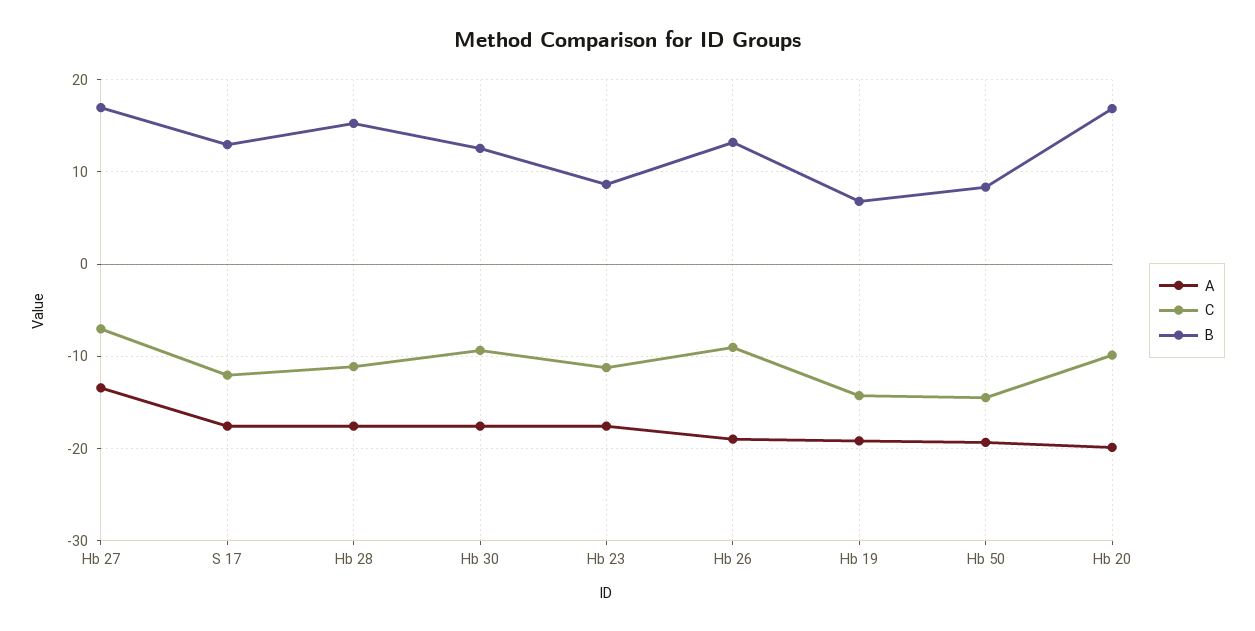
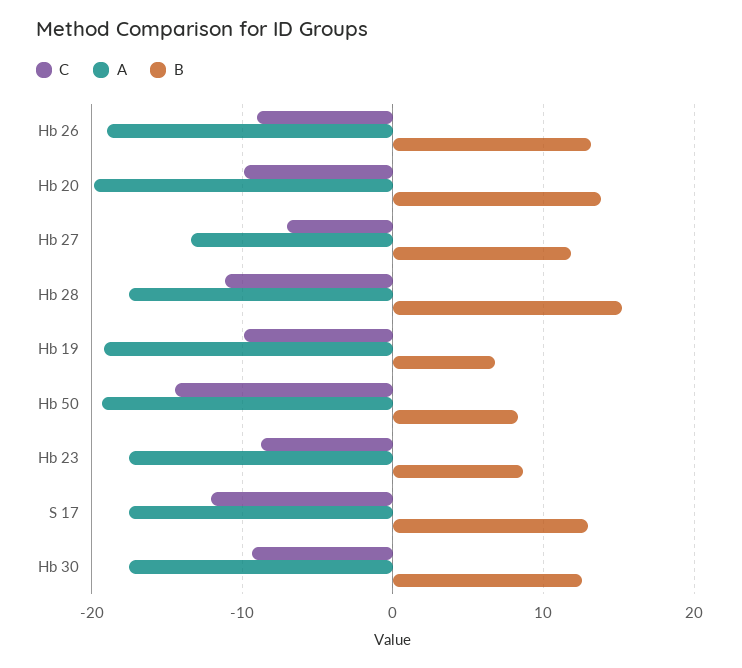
  {
    "A": {
      "Hb 27": -13,
      "S 17": -18,
      "Hb 28": -18,
      "Hb 30": -18,
      "Hb 23": -18,
      "Hb 26": -19,
      "Hb 19": -19,
      "Hb 50": -19,
      "Hb 20": -20
    },
    "C": {
      "Hb 27": -7,
      "S 17": -12,
      "Hb 28": -11,
      "Hb 30": -9,
-     "Hb 23": -11,
+     "Hb 23": -9,
      "Hb 26": -9,
-     "Hb 19": -14,
+     "Hb 19": -10,
      "Hb 50": -14,
      "Hb 20": -10
    },
    "B": {
-     "Hb 27": 17,
+     "Hb 27": 12,
      "S 17": 13,
      "Hb 28": 15,
      "Hb 30": 13,
      "Hb 23": 9,
      "Hb 26": 13,
      "Hb 19": 7,
      "Hb 50": 8,
-     "Hb 20": 17
+     "Hb 20": 14
    }
  }

